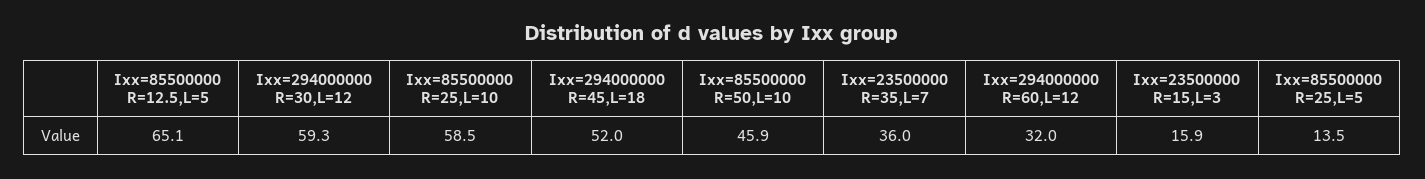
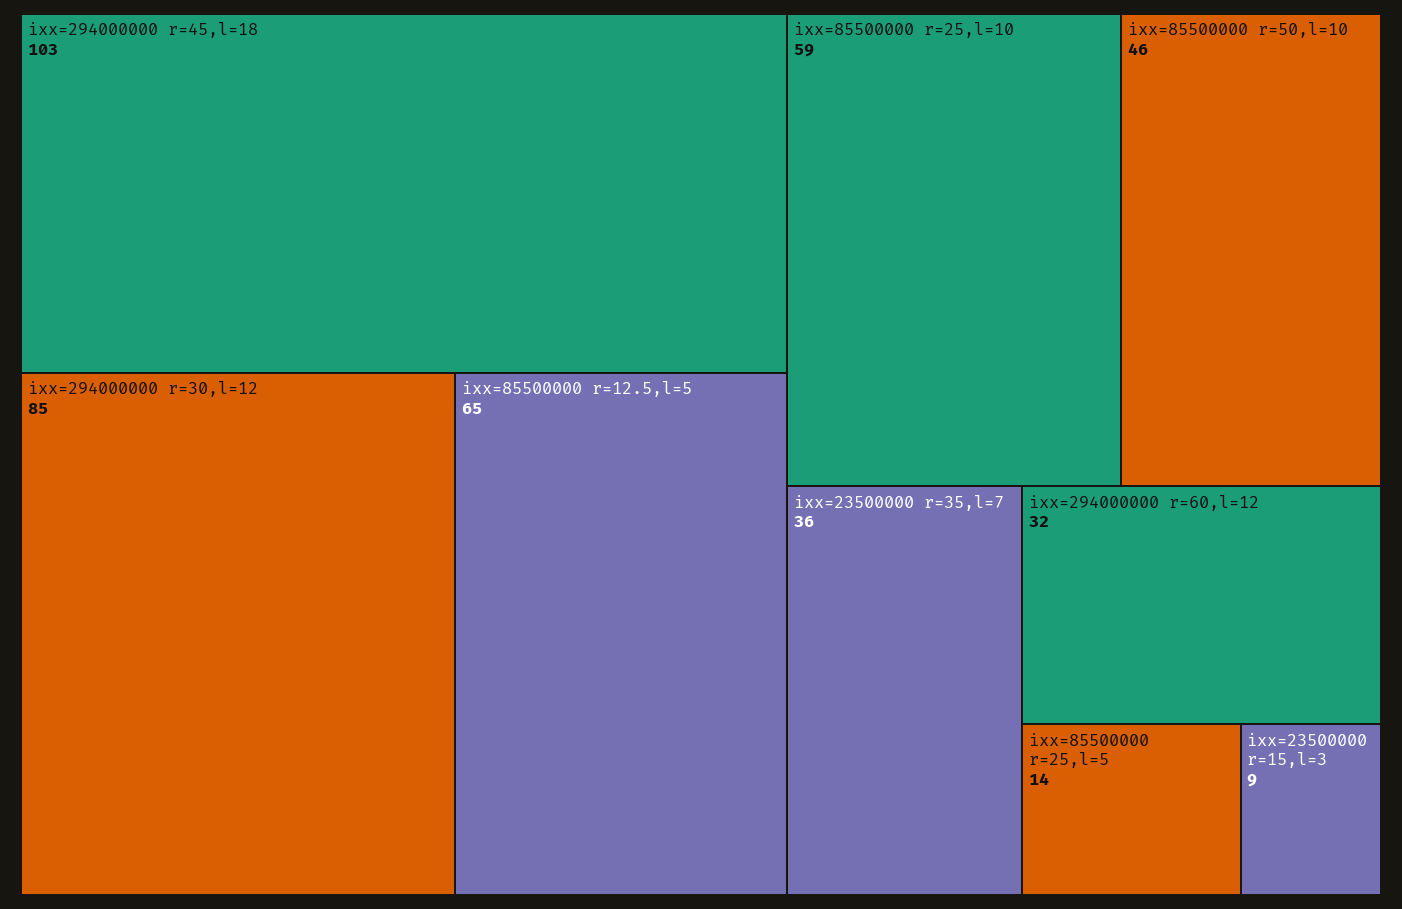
  {
    "Ixx=85500000 R=12.5,L=5": 65.1,
-   "Ixx=294000000 R=30,L=12": 59.3,
+   "Ixx=294000000 R=30,L=12": 85,
    "Ixx=85500000 R=25,L=10": 58.5,
-   "Ixx=294000000 R=45,L=18": 52,
+   "Ixx=294000000 R=45,L=18": 103,
    "Ixx=85500000 R=50,L=10": 45.9,
    "Ixx=23500000 R=35,L=7": 36,
    "Ixx=294000000 R=60,L=12": 32,
-   "Ixx=23500000 R=15,L=3": 15.9,
+   "Ixx=23500000 R=15,L=3": 9,
    "Ixx=85500000 R=25,L=5": 13.5
  }

